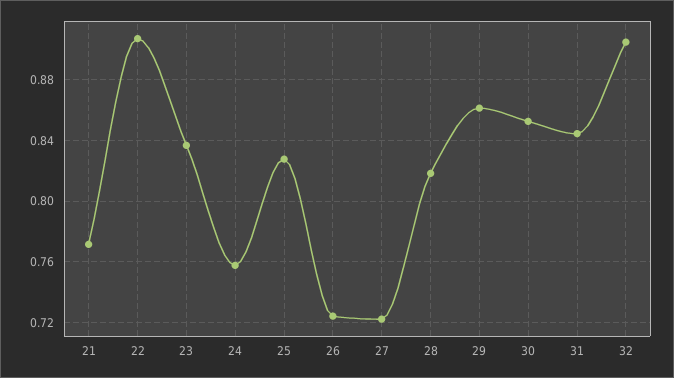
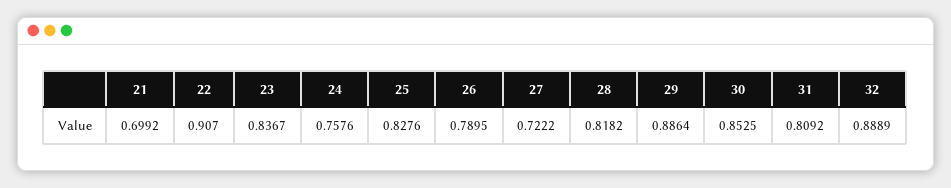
  {
-   "21": 0.77,
+   "21": 0.6992,
    "22": 0.907,
    "23": 0.8367,
    "24": 0.7576,
    "25": 0.8276,
-   "26": 0.725,
+   "26": 0.7895,
    "27": 0.7222,
    "28": 0.8182,
-   "29": 0.86,
+   "29": 0.8864,
    "30": 0.8525,
-   "31": 0.845,
+   "31": 0.8092,
-   "32": 0.905
+   "32": 0.8889
  }

